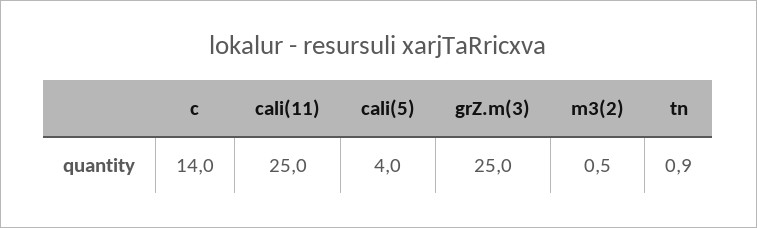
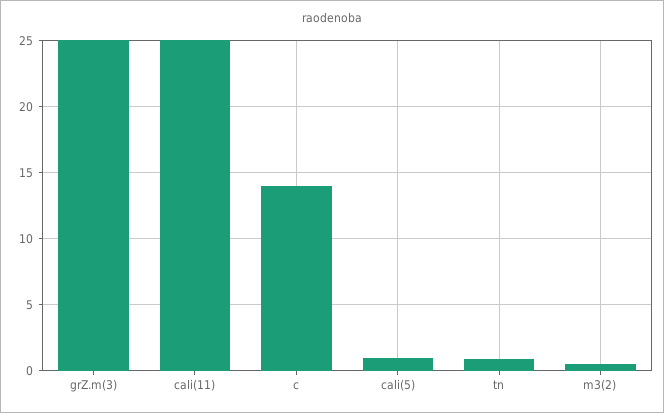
  {
    "c": 14,
    "cali(11)": 25,
-   "cali(5)": 4,
+   "cali(5)": 1,
    "grZ.m(3)": 25,
    "m3(2)": 0.5,
    "tn": 0.9
  }

